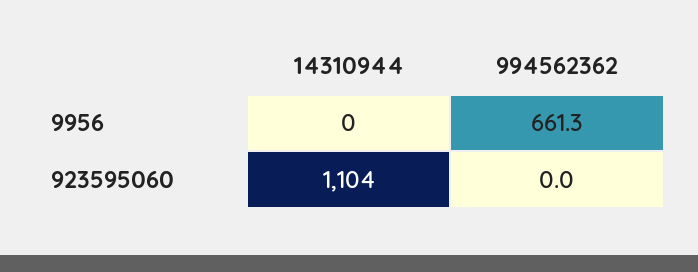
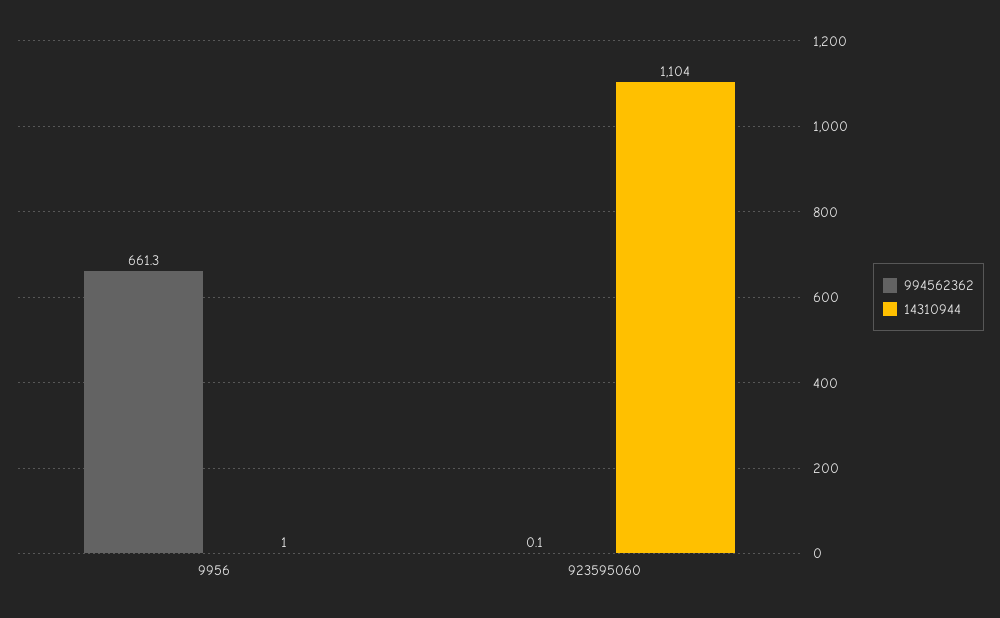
  {
    "14310944": {
-     "9956": 0,
+     "9956": 1,
      "923595060": 1104
    },
    "994562362": {
      "9956": 661.3,
-     "923595060": 0
+     "923595060": 0.1
    }
  }

